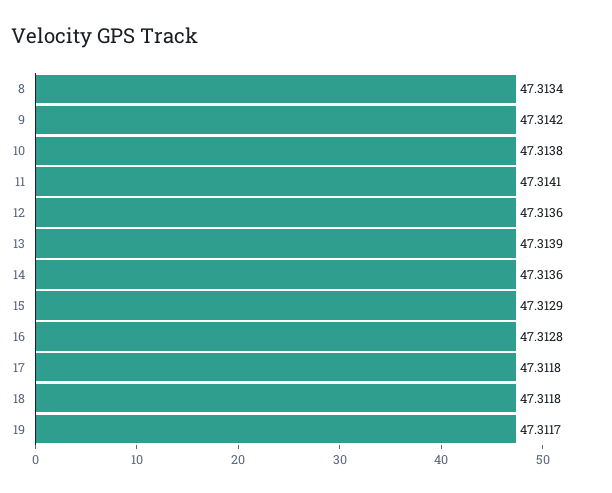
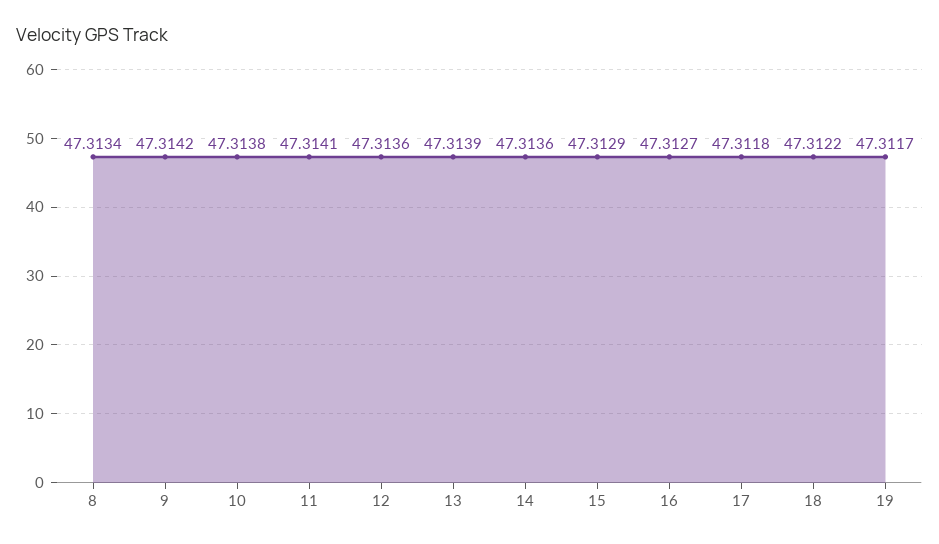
  {
    "8": 47.3134,
    "9": 47.3142,
    "10": 47.3138,
    "11": 47.3141,
    "12": 47.3136,
    "13": 47.3139,
    "14": 47.3136,
    "15": 47.3129,
-   "16": 47.3128,
+   "16": 47.3127,
    "17": 47.3118,
-   "18": 47.3118,
+   "18": 47.3122,
    "19": 47.3117
  }

